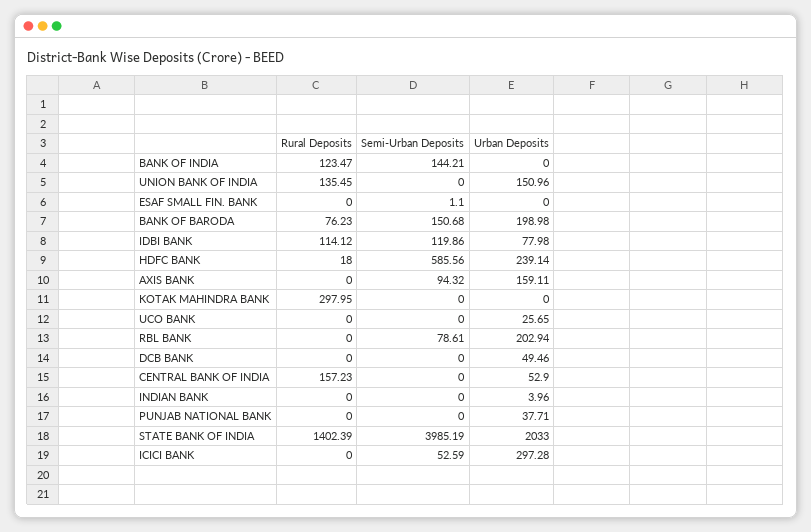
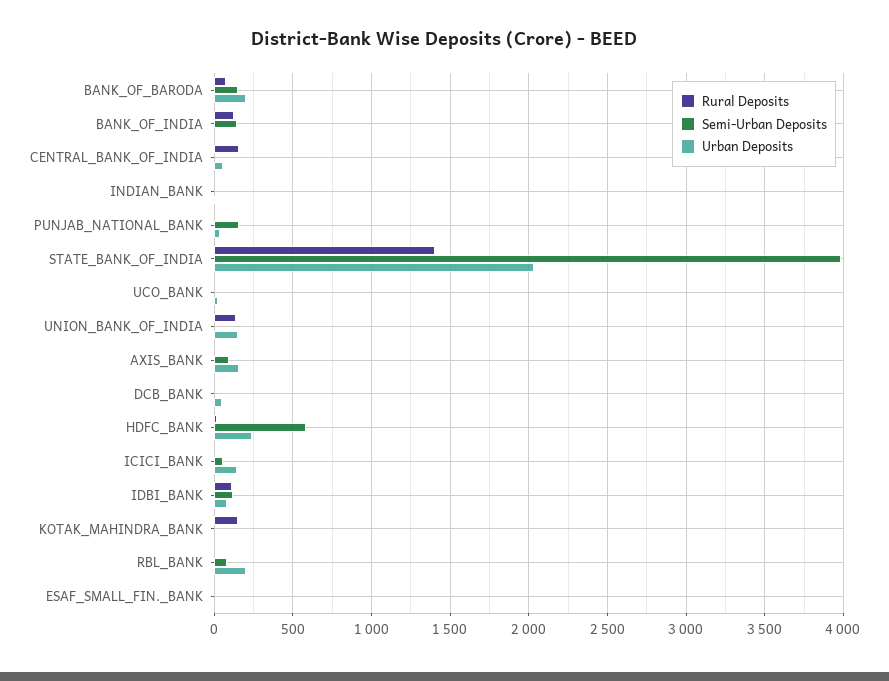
  {
    "Rural Deposits": {
      "BANK OF INDIA": 123.47,
      "UNION BANK OF INDIA": 135.45,
      "ESAF SMALL FIN. BANK": 0,
      "BANK OF BARODA": 76.23,
      "IDBI BANK": 114.12,
      "HDFC BANK": 18,
      "AXIS BANK": 0,
-     "KOTAK MAHINDRA BANK": 297.95,
+     "KOTAK MAHINDRA BANK": 150,
      "UCO BANK": 0,
      "RBL BANK": 0,
      "DCB BANK": 0,
      "CENTRAL BANK OF INDIA": 157.23,
      "INDIAN BANK": 0,
      "PUNJAB NATIONAL BANK": 0,
      "STATE BANK OF INDIA": 1402.39,
      "ICICI BANK": 0
    },
    "Semi-Urban Deposits": {
      "BANK OF INDIA": 144.21,
      "UNION BANK OF INDIA": 0,
      "ESAF SMALL FIN. BANK": 1.1,
      "BANK OF BARODA": 150.68,
      "IDBI BANK": 119.86,
      "HDFC BANK": 585.56,
      "AXIS BANK": 94.32,
      "KOTAK MAHINDRA BANK": 0,
      "UCO BANK": 0,
      "RBL BANK": 78.61,
      "DCB BANK": 0,
      "CENTRAL BANK OF INDIA": 0,
      "INDIAN BANK": 0,
-     "PUNJAB NATIONAL BANK": 0,
+     "PUNJAB NATIONAL BANK": 150,
      "STATE BANK OF INDIA": 3985.19,
      "ICICI BANK": 52.59
    },
    "Urban Deposits": {
      "BANK OF INDIA": 0,
      "UNION BANK OF INDIA": 150.96,
      "ESAF SMALL FIN. BANK": 0,
      "BANK OF BARODA": 198.98,
      "IDBI BANK": 77.98,
      "HDFC BANK": 239.14,
      "AXIS BANK": 159.11,
      "KOTAK MAHINDRA BANK": 0,
      "UCO BANK": 25.65,
      "RBL BANK": 202.94,
      "DCB BANK": 49.46,
      "CENTRAL BANK OF INDIA": 52.9,
      "INDIAN BANK": 3.96,
      "PUNJAB NATIONAL BANK": 37.71,
      "STATE BANK OF INDIA": 2033,
-     "ICICI BANK": 297.28
+     "ICICI BANK": 150
    }
  }

